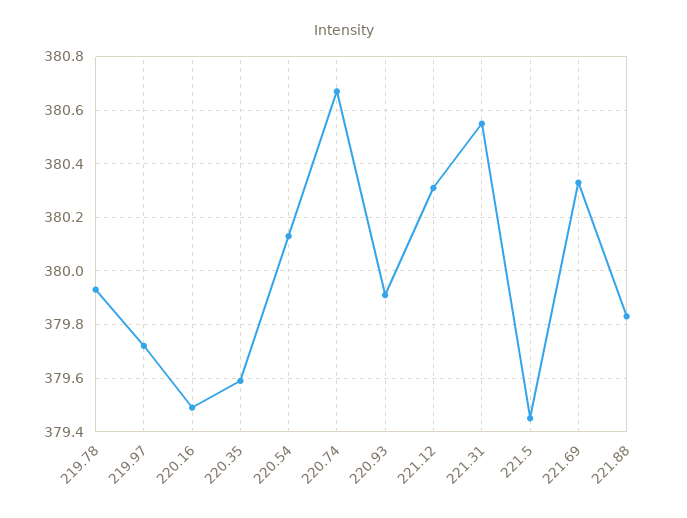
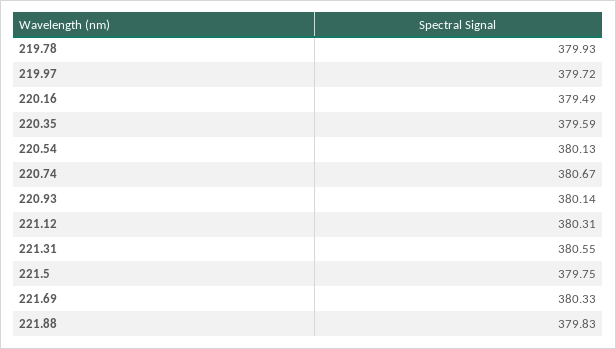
  {
    "219.78": 379.93,
    "219.97": 379.72,
    "220.16": 379.49,
    "220.35": 379.59,
    "220.54": 380.13,
    "220.74": 380.67,
-   "220.93": 379.9,
+   "220.93": 380.14,
    "221.12": 380.31,
    "221.31": 380.55,
-   "221.5": 379.45,
+   "221.5": 379.75,
    "221.69": 380.33,
    "221.88": 379.83
  }

